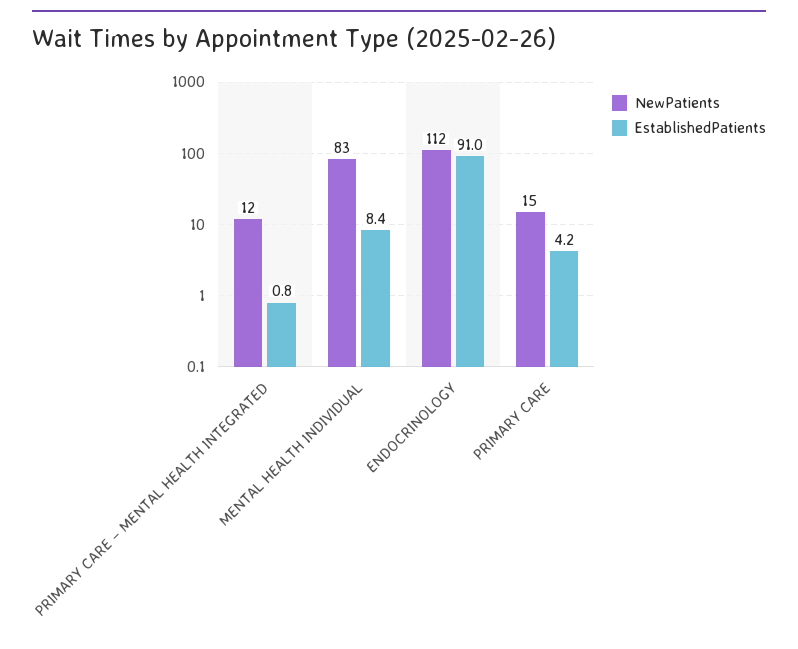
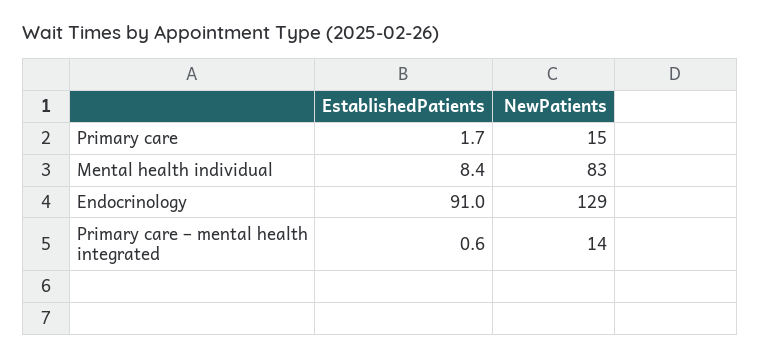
  {
    "NewPatients": {
-     "PRIMARY CARE – MENTAL HEALTH INTEGRATED": 12,
+     "PRIMARY CARE – MENTAL HEALTH INTEGRATED": 14,
      "MENTAL HEALTH INDIVIDUAL": 83,
-     "ENDOCRINOLOGY": 112,
+     "ENDOCRINOLOGY": 129,
      "PRIMARY CARE": 15
    },
    "EstablishedPatients": {
-     "PRIMARY CARE – MENTAL HEALTH INTEGRATED": 0.8,
+     "PRIMARY CARE – MENTAL HEALTH INTEGRATED": 0.6,
      "MENTAL HEALTH INDIVIDUAL": 8.4,
      "ENDOCRINOLOGY": 91,
-     "PRIMARY CARE": 4.2
+     "PRIMARY CARE": 1.7
    }
  }

